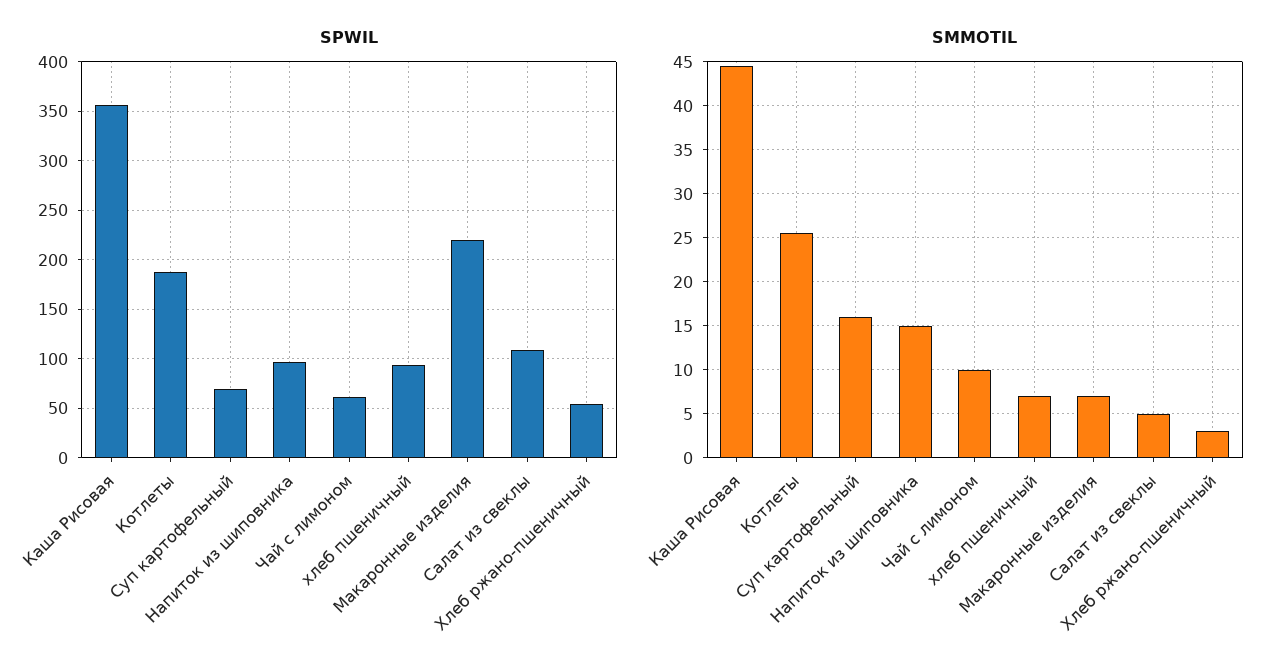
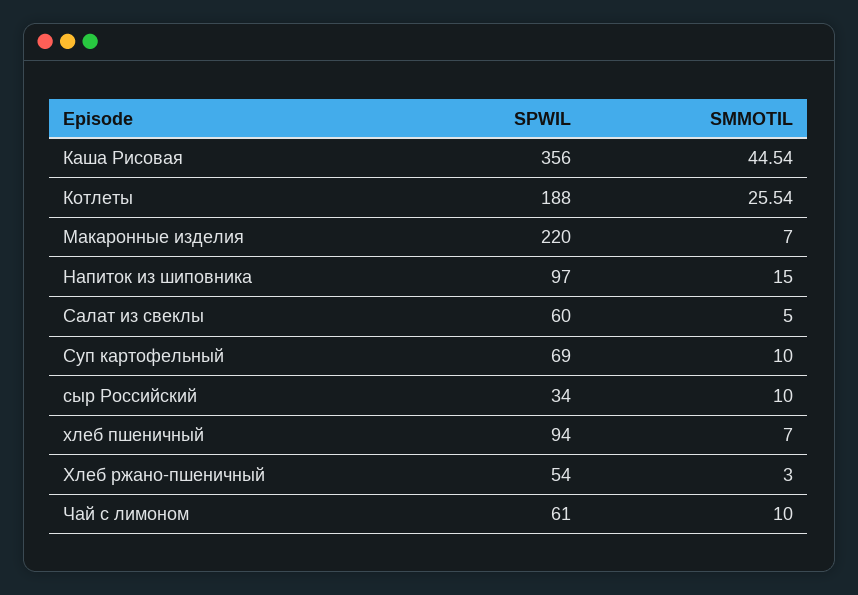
  {
    "SPWIL": {
      "Каша Рисовая": 356,
      "Котлеты": 188,
      "Суп картофельный": 69,
      "Напиток из шиповника": 97,
      "Чай с лимоном": 61,
      "хлеб пшеничный": 94,
      "Макаронные изделия": 220,
-     "Салат из свеклы": 110,
+     "Салат из свеклы": 60,
-     "Хлеб ржано-пшеничный": 54
+     "Хлеб ржано-пшеничный": 54,
+     "сыр Российский": 34
    },
    "SMMOTIL": {
      "Каша Рисовая": 44.54,
      "Котлеты": 25.54,
-     "Суп картофельный": 16,
+     "Суп картофельный": 10,
      "Напиток из шиповника": 15,
      "Чай с лимоном": 10,
      "хлеб пшеничный": 7,
      "Макаронные изделия": 7,
      "Салат из свеклы": 5,
-     "Хлеб ржано-пшеничный": 3
+     "Хлеб ржано-пшеничный": 3,
+     "сыр Российский": 10
    }
  }

